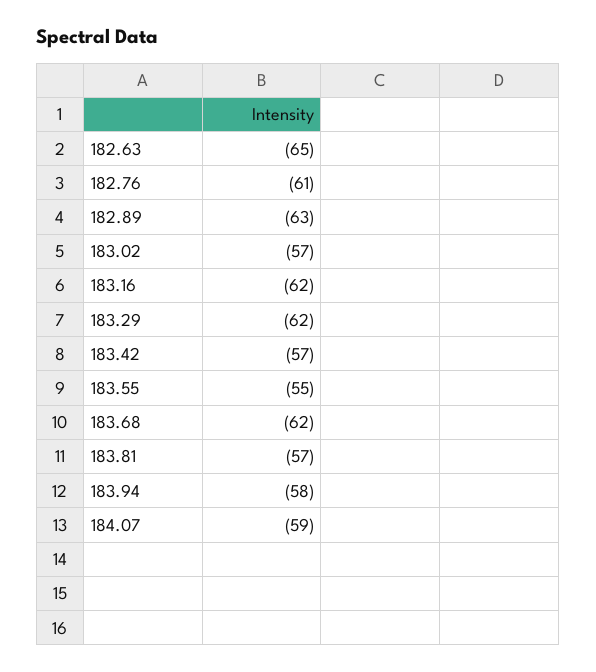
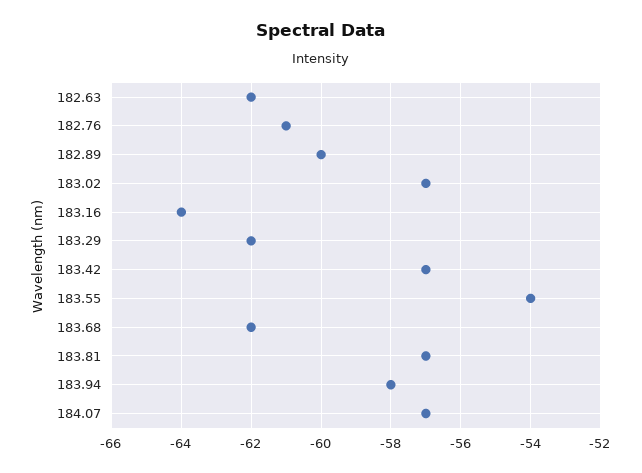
  {
-   "182.63": -65,
+   "182.63": -62,
    "182.76": -61,
-   "182.89": -63,
+   "182.89": -60,
    "183.02": -57,
-   "183.16": -62,
+   "183.16": -64,
    "183.29": -62,
    "183.42": -57,
-   "183.55": -55,
+   "183.55": -54,
    "183.68": -62,
    "183.81": -57,
    "183.94": -58,
-   "184.07": -59
+   "184.07": -57
  }

